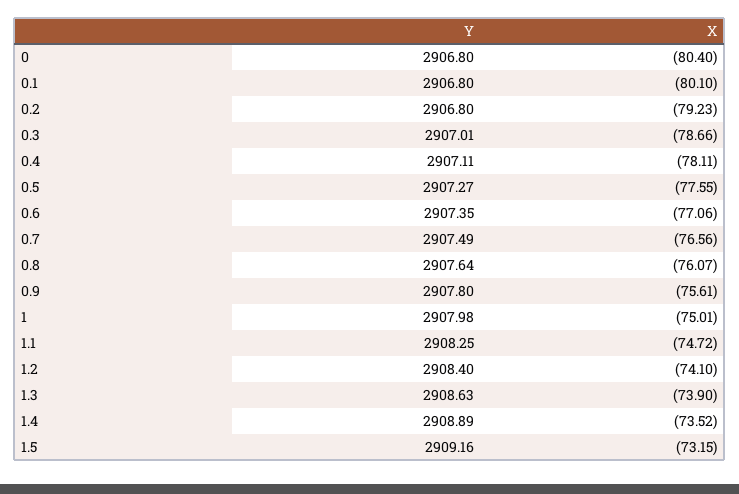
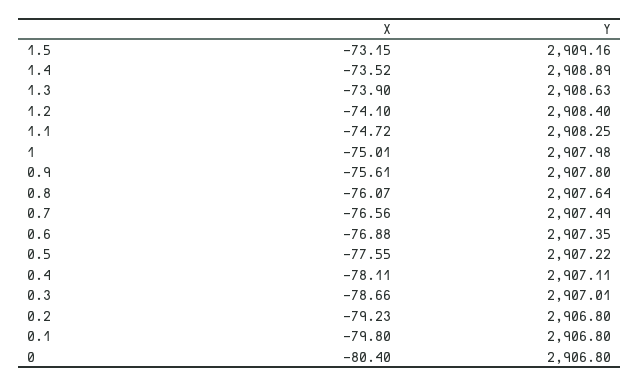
  {
    "Y": {
      "0": 2906.8,
      "0.1": 2906.8,
      "0.2": 2906.8,
      "0.3": 2907.01,
      "0.4": 2907.11,
-     "0.5": 2907.27,
+     "0.5": 2907.22,
      "0.6": 2907.35,
      "0.7": 2907.49,
      "0.8": 2907.64,
      "0.9": 2907.8,
      "1": 2907.98,
      "1.1": 2908.25,
      "1.2": 2908.4,
      "1.3": 2908.63,
      "1.4": 2908.89,
      "1.5": 2909.16
    },
    "X": {
      "0": -80.4,
-     "0.1": -80.1,
+     "0.1": -79.8,
      "0.2": -79.23,
      "0.3": -78.66,
      "0.4": -78.11,
      "0.5": -77.55,
-     "0.6": -77.06,
+     "0.6": -76.88,
      "0.7": -76.56,
      "0.8": -76.07,
      "0.9": -75.61,
      "1": -75.01,
      "1.1": -74.72,
      "1.2": -74.1,
      "1.3": -73.9,
      "1.4": -73.52,
      "1.5": -73.15
    }
  }

